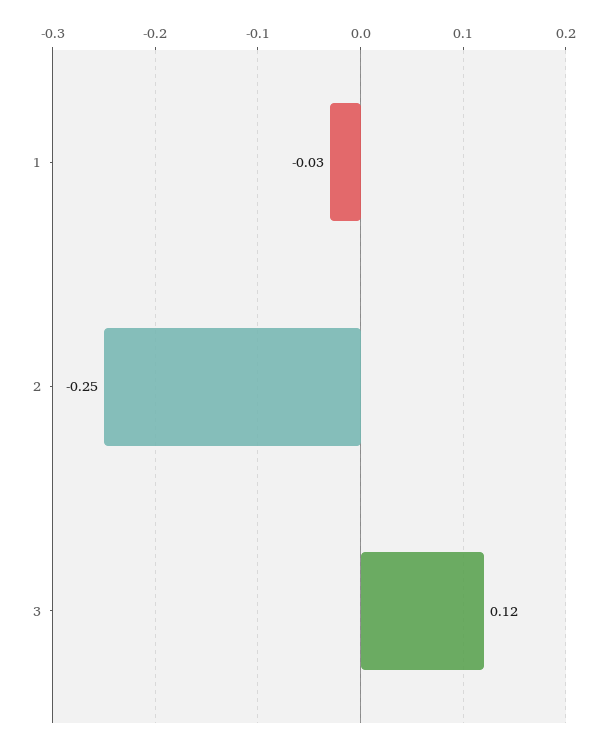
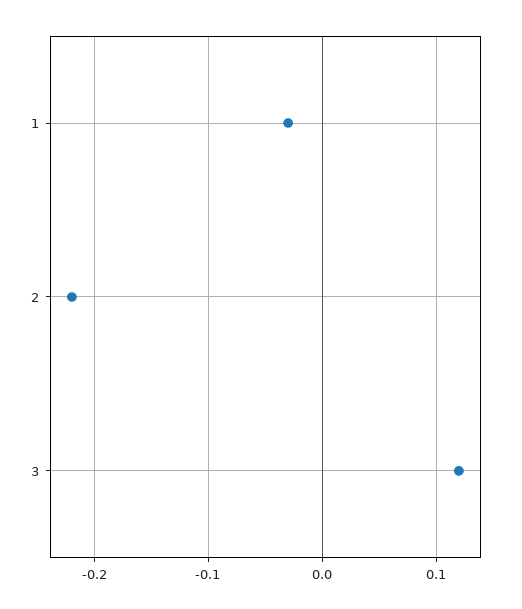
  {
    "1": -0.03,
-   "2": -0.25,
+   "2": -0.22,
    "3": 0.12
  }

